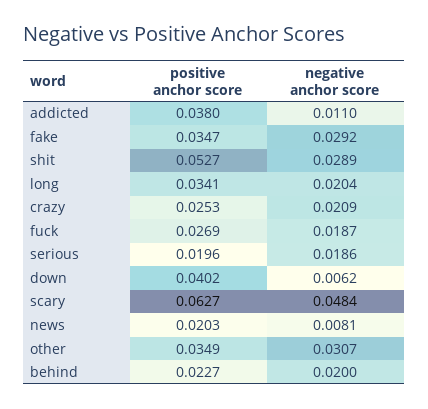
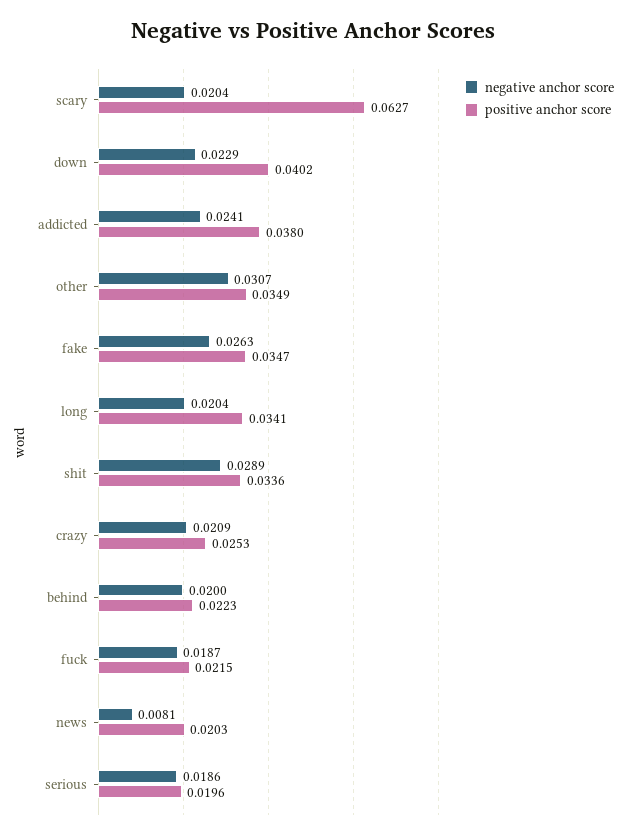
  {
    "positive anchor score": {
      "addicted": 0.038,
      "fake": 0.0347,
-     "shit": 0.0527,
+     "shit": 0.0336,
      "long": 0.0341,
      "crazy": 0.0253,
-     "fuck": 0.0269,
+     "fuck": 0.0215,
      "serious": 0.0196,
      "down": 0.0402,
      "scary": 0.0627,
      "news": 0.0203,
      "other": 0.0349,
-     "behind": 0.0227
+     "behind": 0.0223
    },
    "negative anchor score": {
-     "addicted": 0.011,
+     "addicted": 0.0241,
-     "fake": 0.0292,
+     "fake": 0.0263,
      "shit": 0.0289,
      "long": 0.0204,
      "crazy": 0.0209,
      "fuck": 0.0187,
      "serious": 0.0186,
-     "down": 0.0062,
+     "down": 0.0229,
-     "scary": 0.0484,
+     "scary": 0.0204,
      "news": 0.0081,
      "other": 0.0307,
      "behind": 0.02
    }
  }

